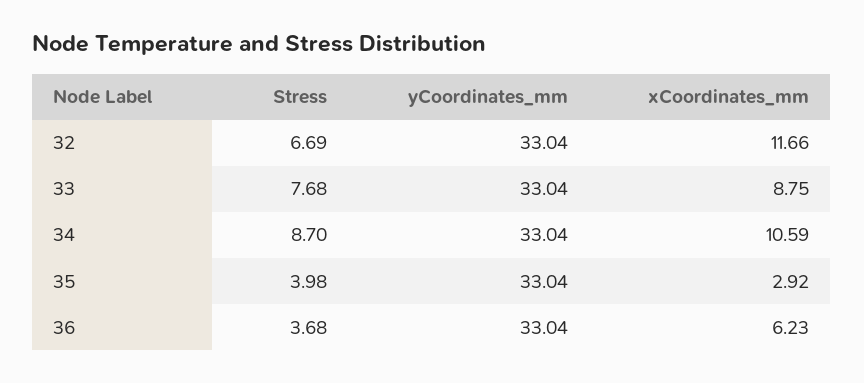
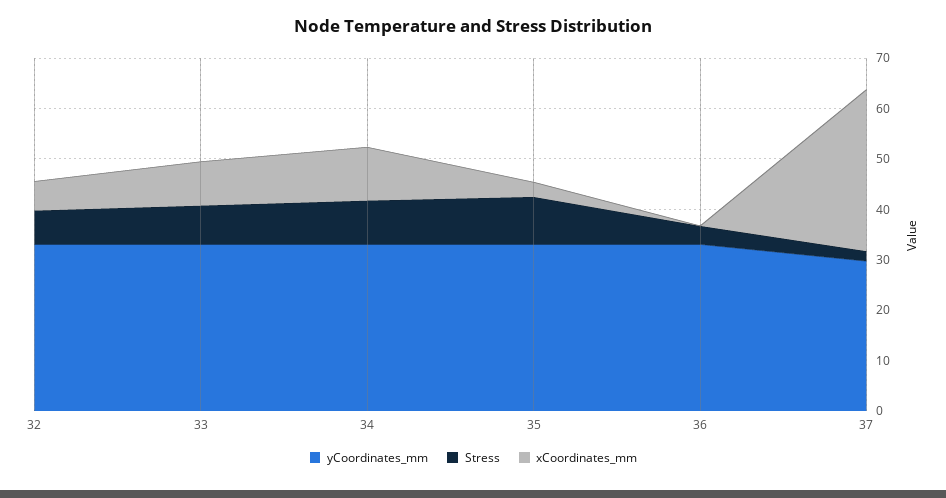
  {
    "Stress": {
      "32": 6.69,
      "33": 7.68,
      "34": 8.7,
-     "35": 3.98,
+     "35": 10,
-     "36": 3.68
+     "36": 3.68,
+     "37": 2
    },
    "yCoordinates_mm": {
      "32": 33.04,
      "33": 33.04,
      "34": 33.04,
      "35": 33.04,
-     "36": 33.04
+     "36": 33.04,
+     "37": 30
    },
    "xCoordinates_mm": {
-     "32": 11.66,
+     "32": 6,
      "33": 8.75,
      "34": 10.59,
      "35": 2.92,
-     "36": 6.23
+     "36": 0,
+     "37": 32
    }
  }

